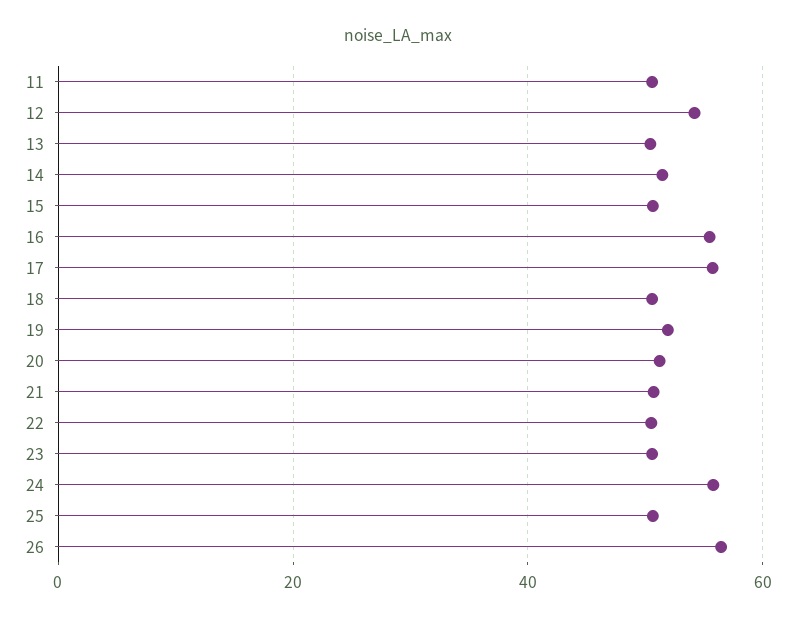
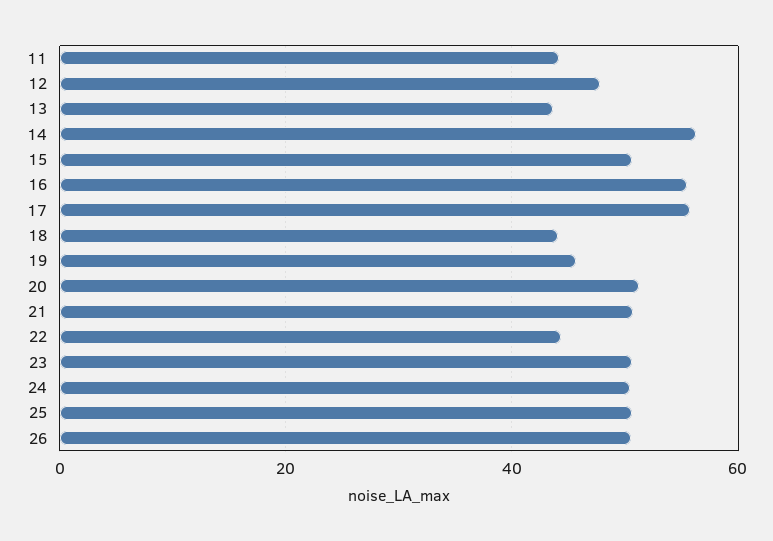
  {
-   "11": 50,
+   "11": 44,
-   "12": 54,
+   "12": 48,
-   "13": 50,
+   "13": 44,
-   "14": 52,
+   "14": 56,
    "15": 50,
    "16": 56,
    "17": 56,
-   "18": 50,
+   "18": 44,
-   "19": 52,
+   "19": 46,
    "20": 52,
    "21": 50,
-   "22": 50,
+   "22": 44,
    "23": 50,
-   "24": 56,
+   "24": 50,
    "25": 50,
-   "26": 56
+   "26": 50
  }

